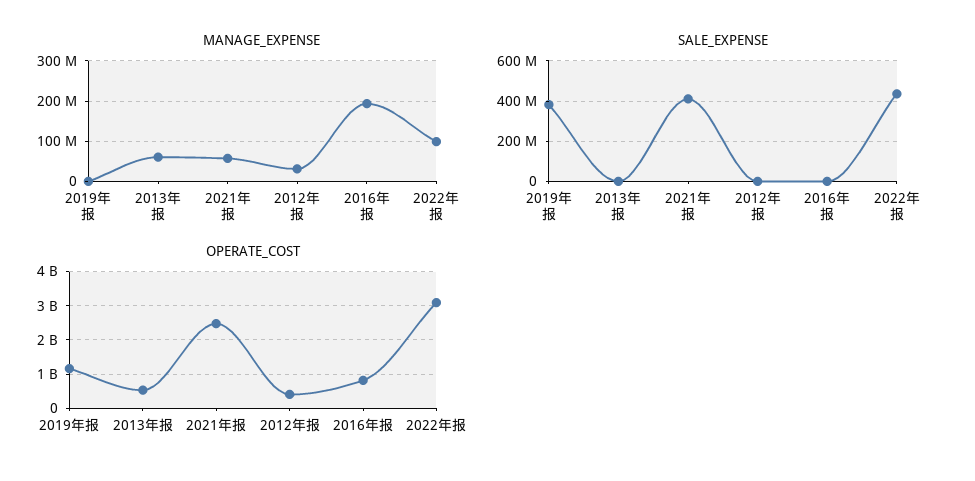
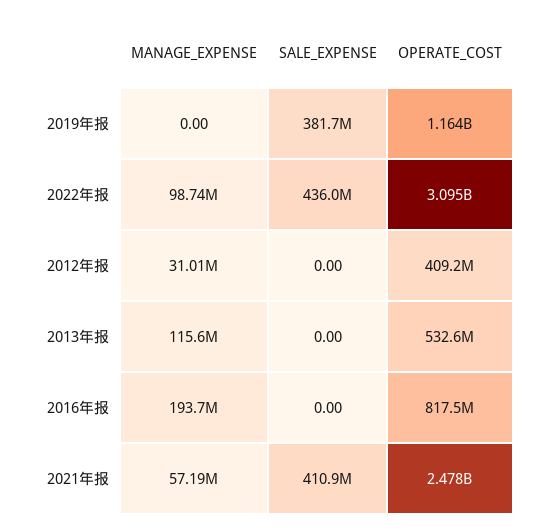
  {
    "MANAGE_EXPENSE": {
      "2019年报": 0,
-     "2013年报": 60000000,
+     "2013年报": 115600000,
      "2021年报": 57190000,
      "2012年报": 31010000,
      "2016年报": 193700000,
      "2022年报": 98740000
    },
    "SALE_EXPENSE": {
      "2019年报": 381700000,
      "2013年报": 0,
      "2021年报": 410900000,
      "2012年报": 0,
      "2016年报": 0,
      "2022年报": 436000000
    },
    "OPERATE_COST": {
      "2019年报": 1164000000,
      "2013年报": 532600000,
      "2021年报": 2478000000,
      "2012年报": 409200000,
      "2016年报": 817500000,
      "2022年报": 3095000000
    }
  }

